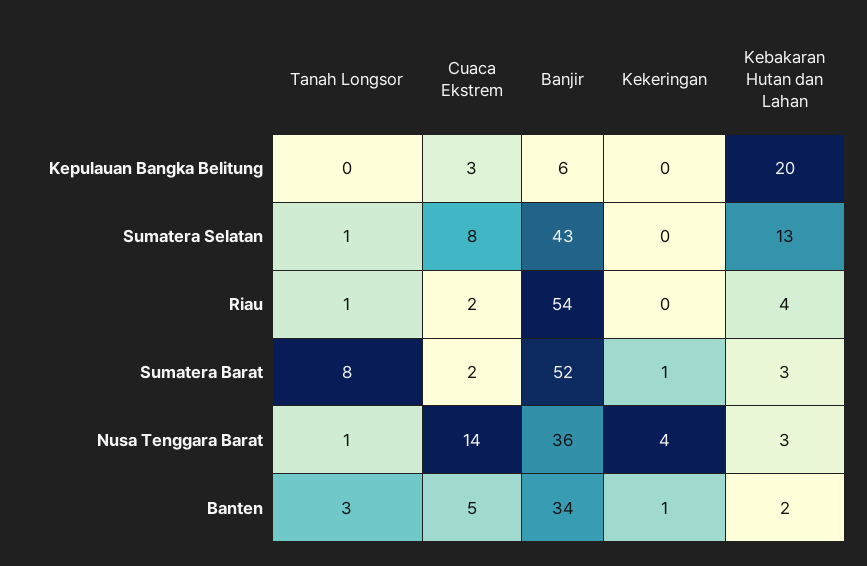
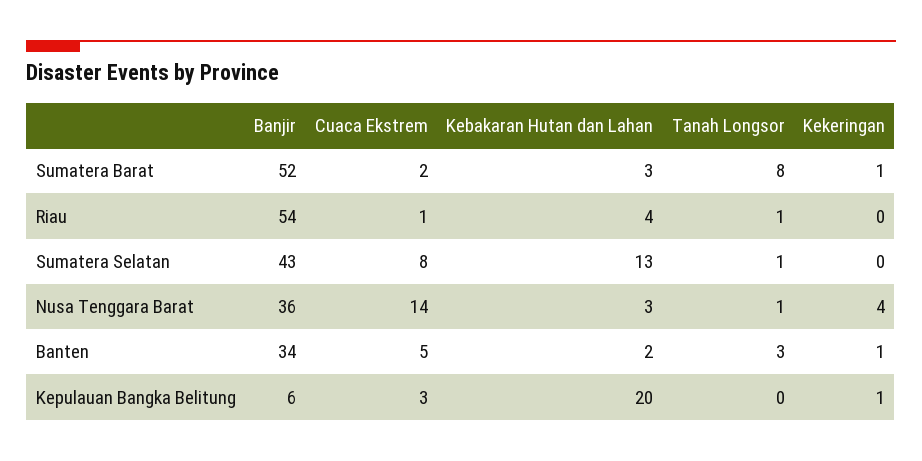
  {
    "Tanah Longsor": {
      "Kepulauan Bangka Belitung": 0,
      "Sumatera Selatan": 1,
      "Riau": 1,
      "Sumatera Barat": 8,
      "Nusa Tenggara Barat": 1,
      "Banten": 3
    },
    "Cuaca Ekstrem": {
      "Kepulauan Bangka Belitung": 3,
      "Sumatera Selatan": 8,
-     "Riau": 2,
+     "Riau": 1,
      "Sumatera Barat": 2,
      "Nusa Tenggara Barat": 14,
      "Banten": 5
    },
    "Banjir": {
      "Kepulauan Bangka Belitung": 6,
      "Sumatera Selatan": 43,
      "Riau": 54,
      "Sumatera Barat": 52,
      "Nusa Tenggara Barat": 36,
      "Banten": 34
    },
    "Kekeringan": {
-     "Kepulauan Bangka Belitung": 0,
+     "Kepulauan Bangka Belitung": 1,
      "Sumatera Selatan": 0,
      "Riau": 0,
      "Sumatera Barat": 1,
      "Nusa Tenggara Barat": 4,
      "Banten": 1
    },
    "Kebakaran Hutan dan Lahan": {
      "Kepulauan Bangka Belitung": 20,
      "Sumatera Selatan": 13,
      "Riau": 4,
      "Sumatera Barat": 3,
      "Nusa Tenggara Barat": 3,
      "Banten": 2
    }
  }

